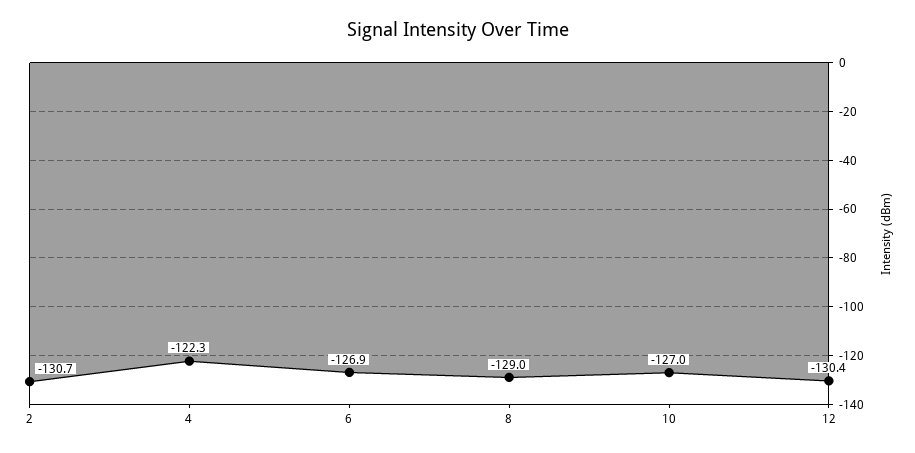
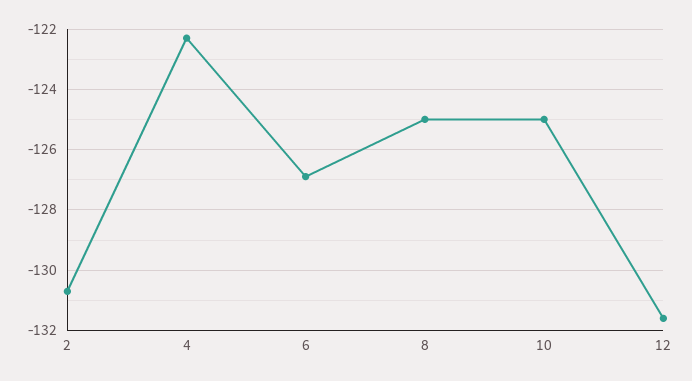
  {
    "2": -130.7,
    "4": -122.3,
    "6": -126.9,
-   "8": -129,
+   "8": -125,
-   "10": -127,
+   "10": -125,
-   "12": -130.4
+   "12": -131.5
  }

